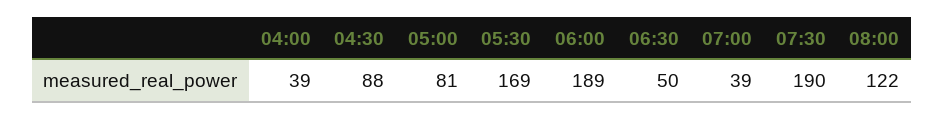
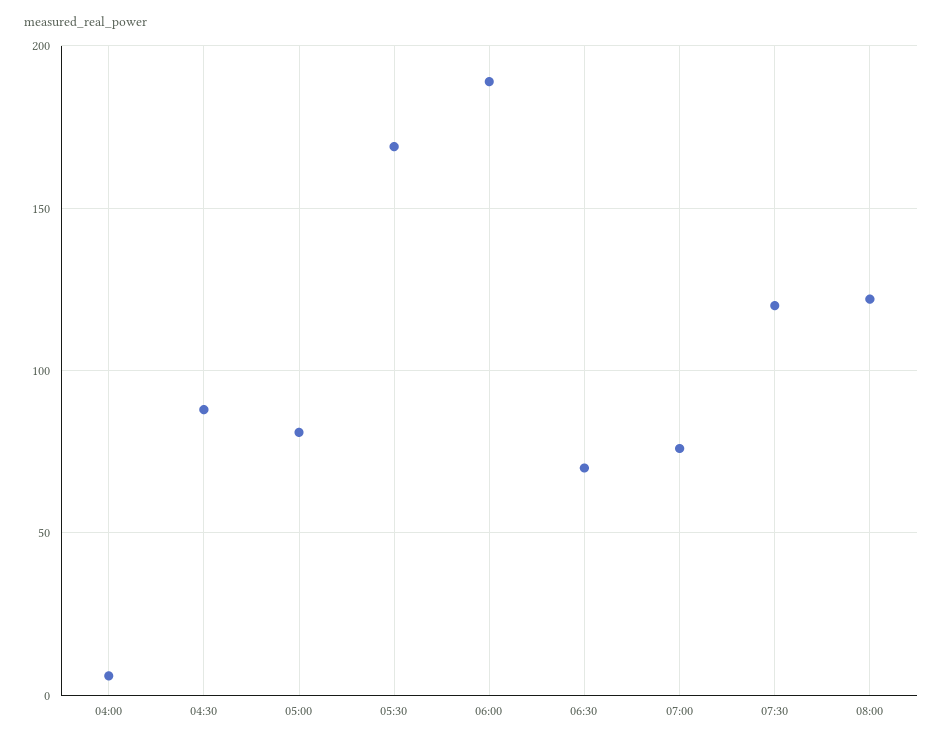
  {
-   "04:00": 39,
+   "04:00": 5,
    "04:30": 88,
    "05:00": 81,
    "05:30": 169,
    "06:00": 189,
-   "06:30": 50,
+   "06:30": 70,
-   "07:00": 39,
+   "07:00": 75,
-   "07:30": 190,
+   "07:30": 120,
    "08:00": 122
  }

